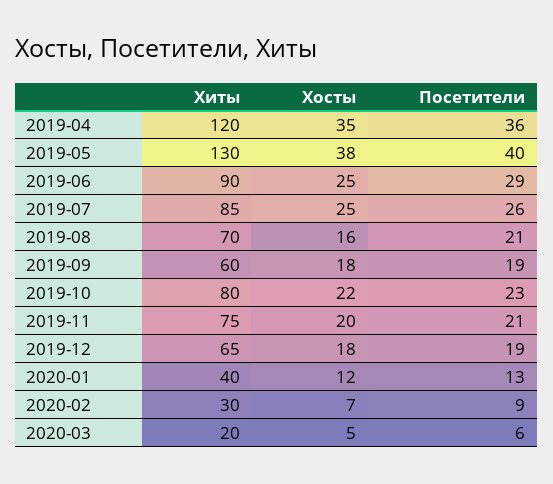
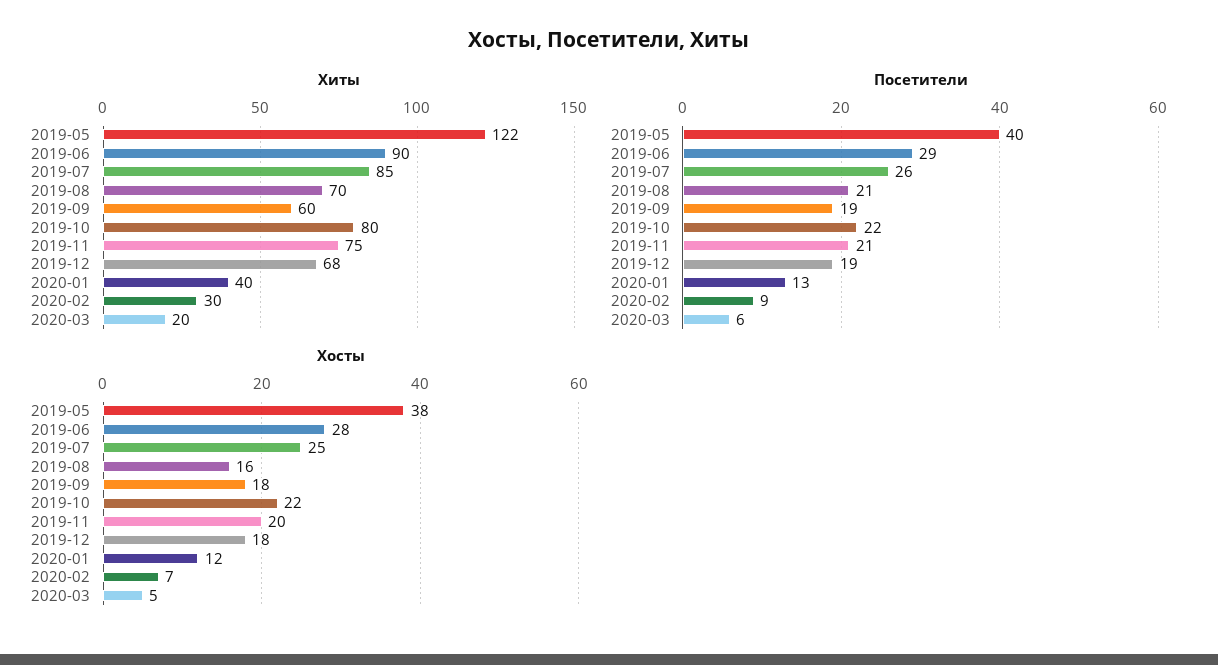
  {
    "Хиты": {
-     "2019-04": 120,
-     "2019-05": 130,
+     "2019-05": 122,
      "2019-06": 90,
      "2019-07": 85,
      "2019-08": 70,
      "2019-09": 60,
      "2019-10": 80,
      "2019-11": 75,
-     "2019-12": 65,
+     "2019-12": 68,
      "2020-01": 40,
      "2020-02": 30,
      "2020-03": 20
    },
    "Хосты": {
-     "2019-04": 35,
      "2019-05": 38,
-     "2019-06": 25,
+     "2019-06": 28,
      "2019-07": 25,
      "2019-08": 16,
      "2019-09": 18,
      "2019-10": 22,
      "2019-11": 20,
      "2019-12": 18,
      "2020-01": 12,
      "2020-02": 7,
      "2020-03": 5
    },
    "Посетители": {
-     "2019-04": 36,
      "2019-05": 40,
      "2019-06": 29,
      "2019-07": 26,
      "2019-08": 21,
      "2019-09": 19,
-     "2019-10": 23,
+     "2019-10": 22,
      "2019-11": 21,
      "2019-12": 19,
      "2020-01": 13,
      "2020-02": 9,
      "2020-03": 6
    }
  }

